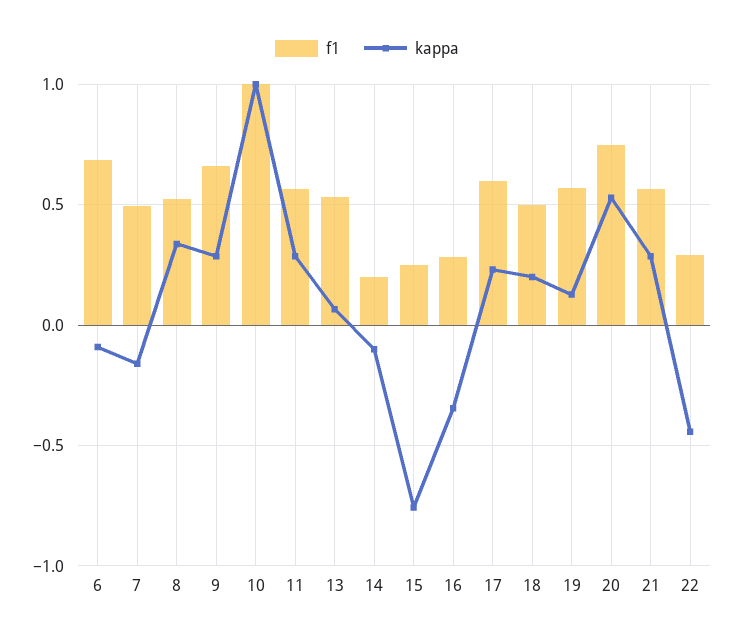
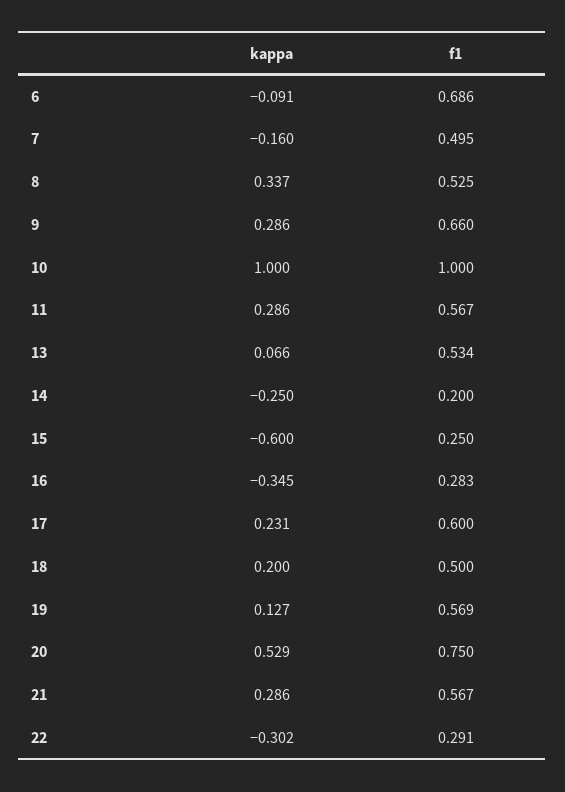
  {
    "f1": {
      "6": 0.686,
      "7": 0.495,
      "8": 0.525,
      "9": 0.66,
      "10": 1,
      "11": 0.567,
      "13": 0.534,
      "14": 0.2,
      "15": 0.25,
      "16": 0.283,
      "17": 0.6,
      "18": 0.5,
      "19": 0.569,
      "20": 0.75,
      "21": 0.567,
      "22": 0.291
    },
    "kappa": {
      "6": -0.091,
      "7": -0.16,
      "8": 0.337,
      "9": 0.286,
      "10": 1,
      "11": 0.286,
      "13": 0.066,
-     "14": -0.1,
+     "14": -0.25,
-     "15": -0.75,
+     "15": -0.6,
      "16": -0.345,
      "17": 0.231,
      "18": 0.2,
      "19": 0.127,
      "20": 0.529,
      "21": 0.286,
-     "22": -0.45
+     "22": -0.302
    }
  }

